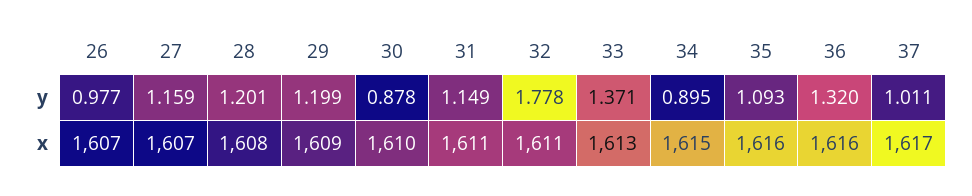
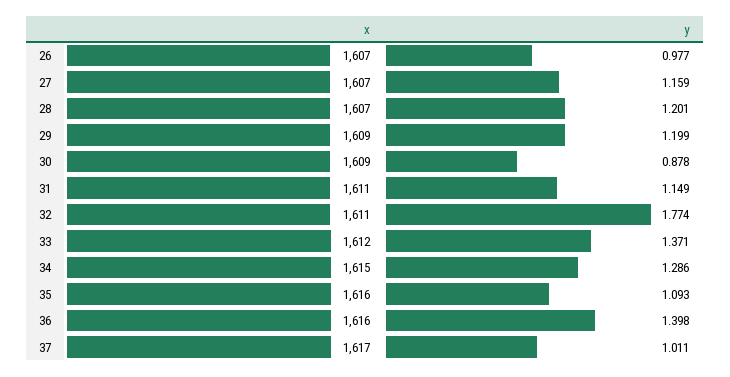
  {
    "26": {
      "y": 0.977,
      "x": 1607
    },
    "27": {
      "y": 1.159,
      "x": 1607
    },
    "28": {
      "y": 1.201,
-     "x": 1608
+     "x": 1607
    },
    "29": {
      "y": 1.199,
      "x": 1609
    },
    "30": {
      "y": 0.878,
-     "x": 1610
+     "x": 1609
    },
    "31": {
      "y": 1.149,
      "x": 1611
    },
    "32": {
-     "y": 1.778,
+     "y": 1.774,
      "x": 1611
    },
    "33": {
      "y": 1.371,
-     "x": 1613
+     "x": 1612
    },
    "34": {
-     "y": 0.895,
+     "y": 1.286,
      "x": 1615
    },
    "35": {
      "y": 1.093,
      "x": 1616
    },
    "36": {
-     "y": 1.32,
+     "y": 1.398,
      "x": 1616
    },
    "37": {
      "y": 1.011,
      "x": 1617
    }
  }

